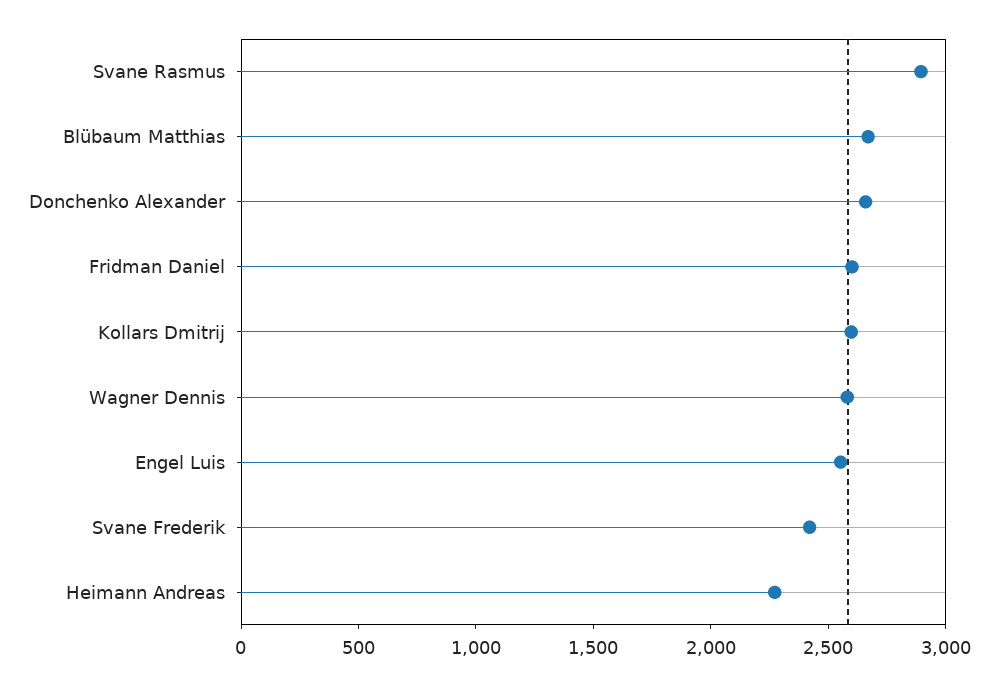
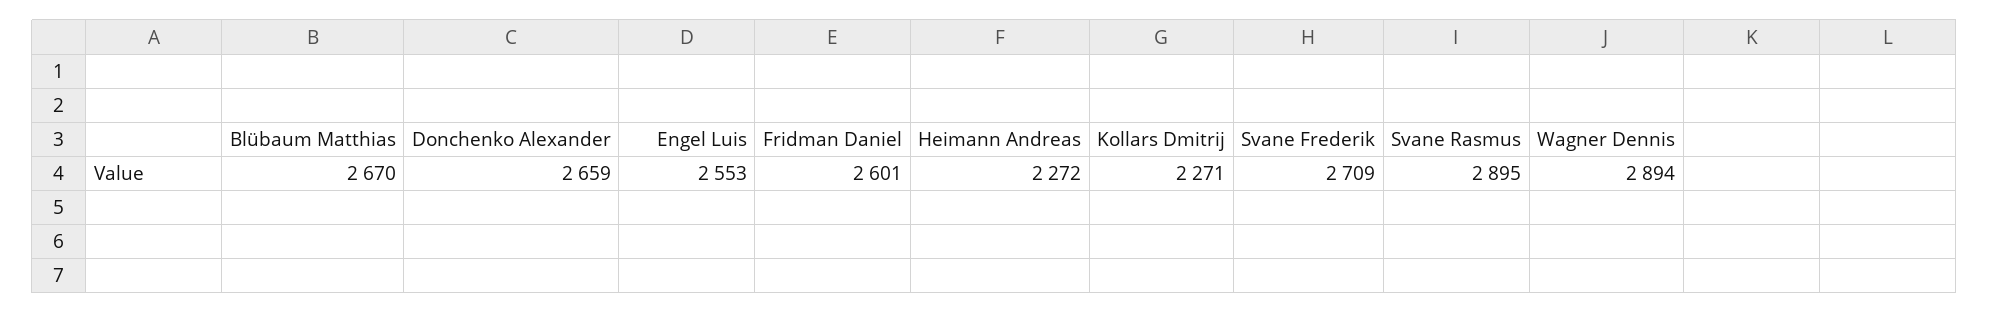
  {
    "Svane Rasmus": 2895,
    "Blübaum Matthias": 2670,
    "Donchenko Alexander": 2659,
    "Fridman Daniel": 2601,
-   "Kollars Dmitrij": 2600,
+   "Kollars Dmitrij": 2271,
-   "Wagner Dennis": 2600,
+   "Wagner Dennis": 2894,
    "Engel Luis": 2553,
-   "Svane Frederik": 2400,
+   "Svane Frederik": 2709,
    "Heimann Andreas": 2272
  }

